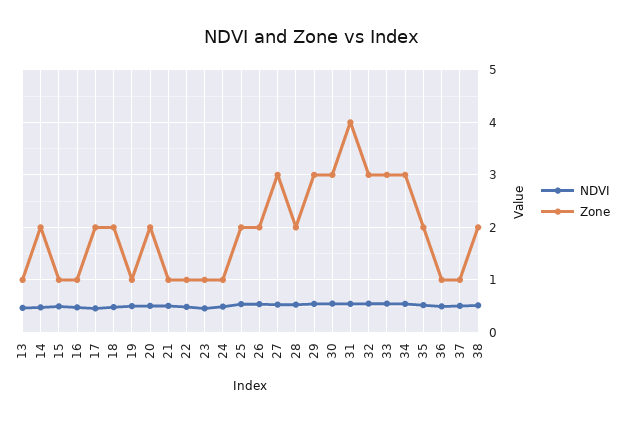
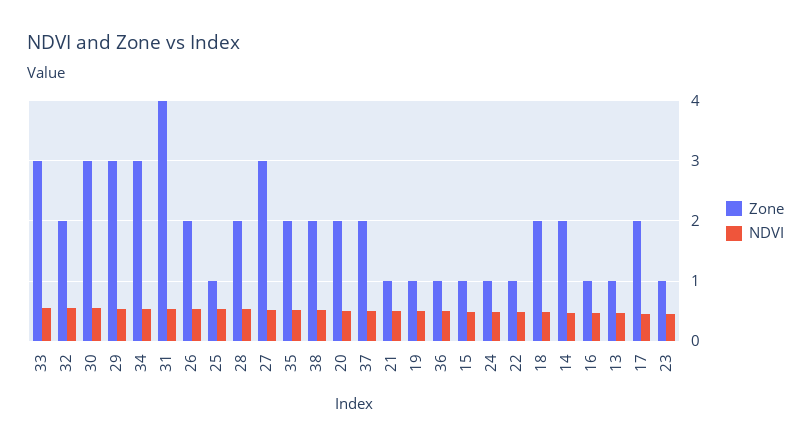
  {
    "NDVI": {
      "13": 0.5,
      "14": 0.5,
      "15": 0.5,
      "16": 0.5,
      "17": 0.5,
      "18": 0.5,
      "19": 0.5,
      "20": 0.5,
      "21": 0.5,
      "22": 0.5,
      "23": 0.5,
      "24": 0.5,
      "25": 0.5,
      "26": 0.5,
      "27": 0.5,
      "28": 0.5,
      "29": 0.5,
      "30": 0.5,
      "31": 0.5,
      "32": 0.5,
      "33": 0.5,
      "34": 0.5,
      "35": 0.5,
      "36": 0.5,
      "37": 0.5,
      "38": 0.5
    },
    "Zone": {
      "13": 1,
      "14": 2,
      "15": 1,
      "16": 1,
      "17": 2,
      "18": 2,
      "19": 1,
      "20": 2,
      "21": 1,
      "22": 1,
      "23": 1,
      "24": 1,
-     "25": 2,
+     "25": 1,
      "26": 2,
      "27": 3,
      "28": 2,
      "29": 3,
      "30": 3,
      "31": 4,
-     "32": 3,
+     "32": 2,
      "33": 3,
      "34": 3,
      "35": 2,
      "36": 1,
-     "37": 1,
+     "37": 2,
      "38": 2
    }
  }

